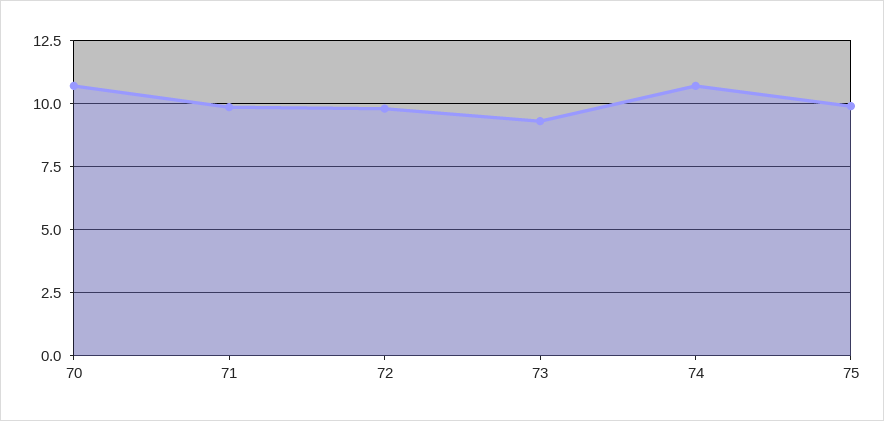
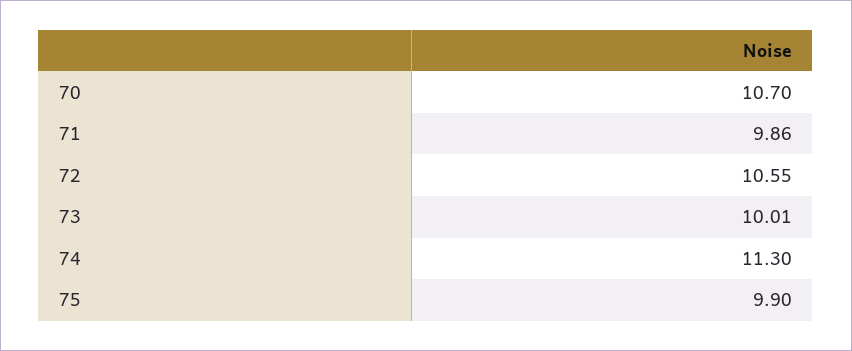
  {
    "70": 10.7,
    "71": 9.86,
-   "72": 9.75,
+   "72": 10.55,
-   "73": 9.25,
+   "73": 10.01,
-   "74": 10.75,
+   "74": 11.3,
    "75": 9.9
  }

